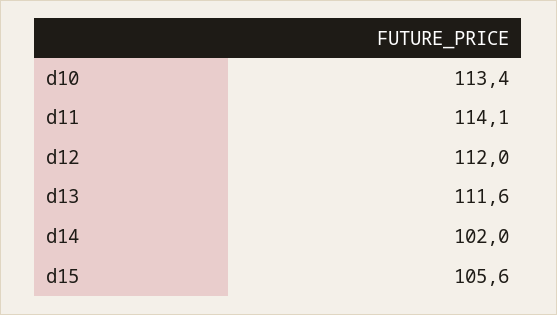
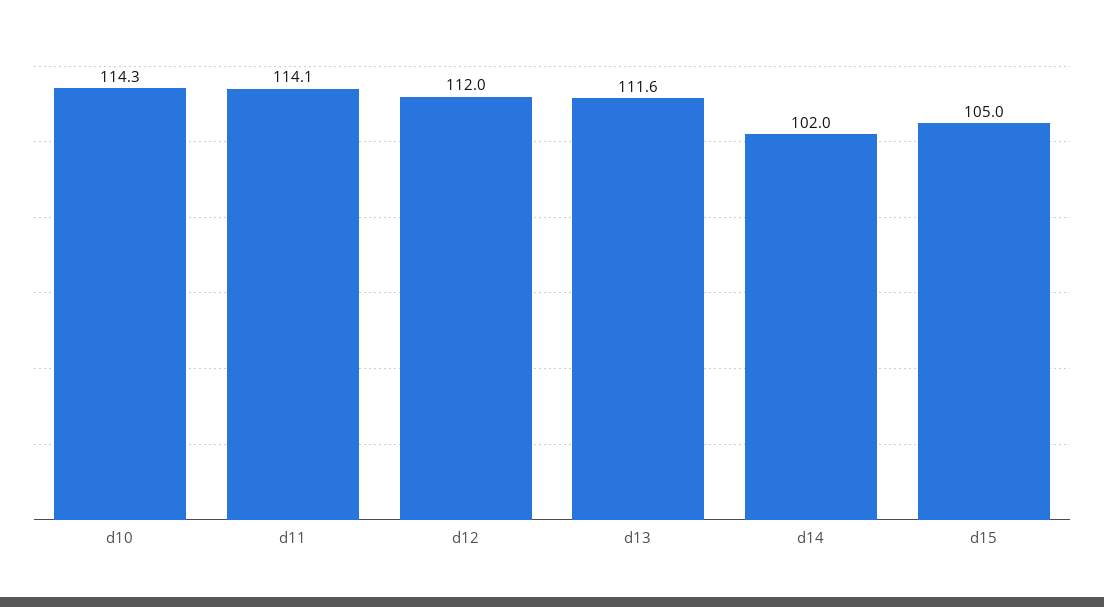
  {
-   "d10": 113.4,
+   "d10": 114.3,
    "d11": 114.1,
    "d12": 112,
    "d13": 111.6,
    "d14": 102,
-   "d15": 105.6
+   "d15": 105
  }

